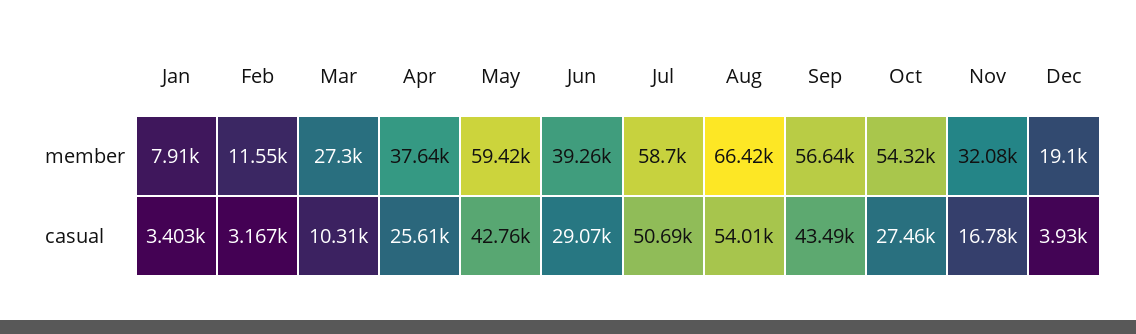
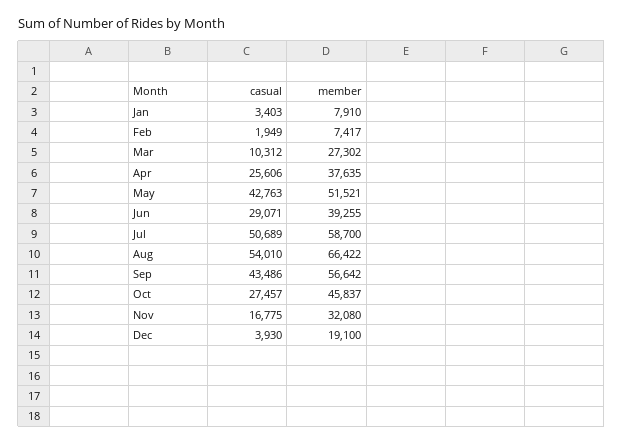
  {
    "Jan": {
      "member": 7910,
      "casual": 3403
    },
    "Feb": {
-     "member": 11550,
+     "member": 7417,
-     "casual": 3167
+     "casual": 1949
    },
    "Mar": {
      "member": 27302,
      "casual": 10312
    },
    "Apr": {
      "member": 37635,
      "casual": 25606
    },
    "May": {
-     "member": 59420,
+     "member": 51521,
      "casual": 42763
    },
    "Jun": {
      "member": 39255,
      "casual": 29071
    },
    "Jul": {
      "member": 58700,
      "casual": 50689
    },
    "Aug": {
      "member": 66422,
      "casual": 54010
    },
    "Sep": {
      "member": 56642,
      "casual": 43486
    },
    "Oct": {
-     "member": 54320,
+     "member": 45837,
      "casual": 27457
    },
    "Nov": {
      "member": 32080,
      "casual": 16775
    },
    "Dec": {
      "member": 19100,
      "casual": 3930
    }
  }

